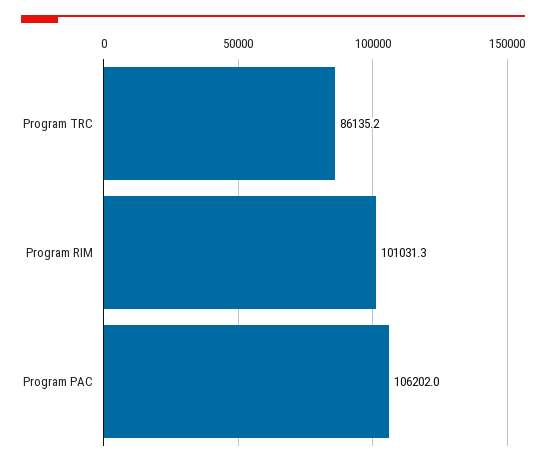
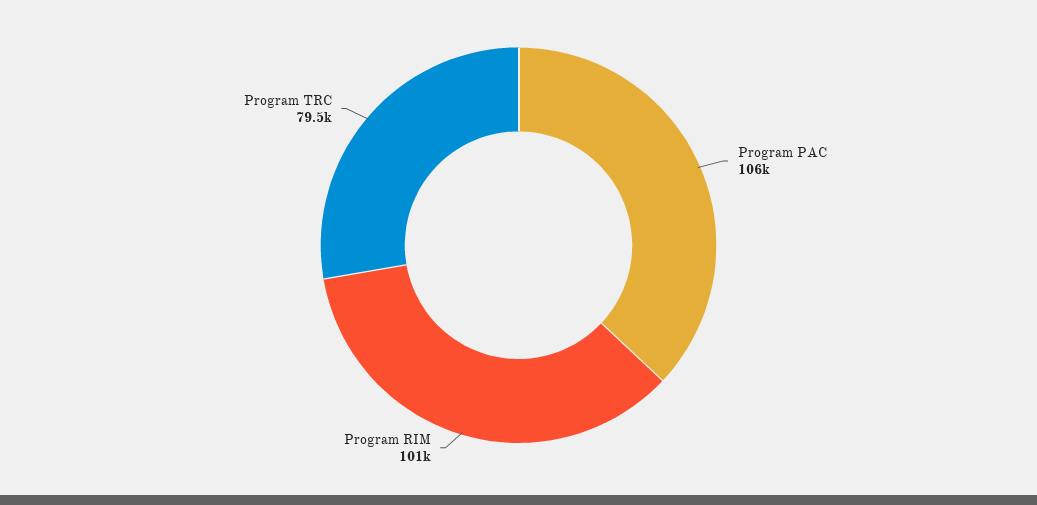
  {
-   "Program TRC": 86135.2,
+   "Program TRC": 79500,
    "Program RIM": 101031.3,
    "Program PAC": 106202
  }

